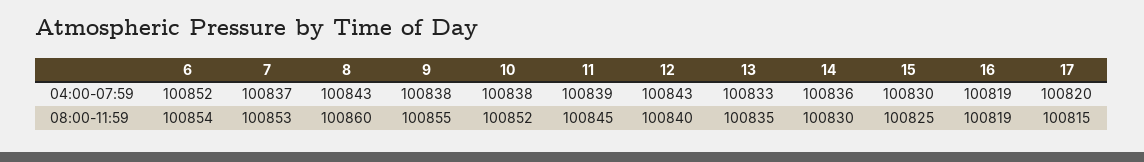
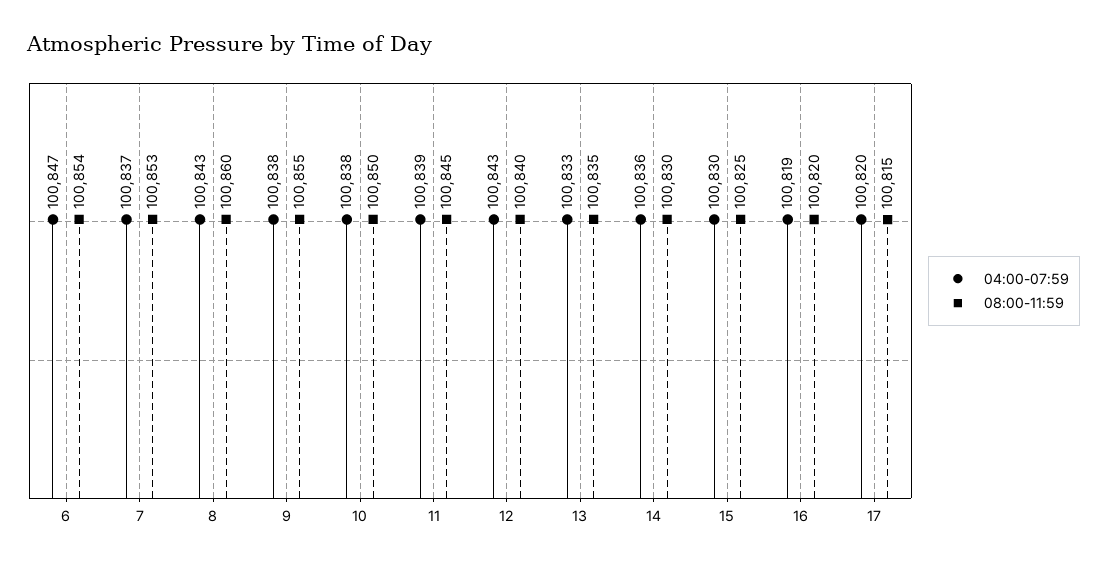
  {
    "04:00-07:59": {
-     "6": 100852,
+     "6": 100847,
      "7": 100837,
      "8": 100843,
      "9": 100838,
      "10": 100838,
      "11": 100839,
      "12": 100843,
      "13": 100833,
      "14": 100836,
      "15": 100830,
      "16": 100819,
      "17": 100820
    },
    "08:00-11:59": {
      "6": 100854,
      "7": 100853,
      "8": 100860,
      "9": 100855,
-     "10": 100852,
+     "10": 100850,
      "11": 100845,
      "12": 100840,
      "13": 100835,
      "14": 100830,
      "15": 100825,
-     "16": 100819,
+     "16": 100820,
      "17": 100815
    }
  }

